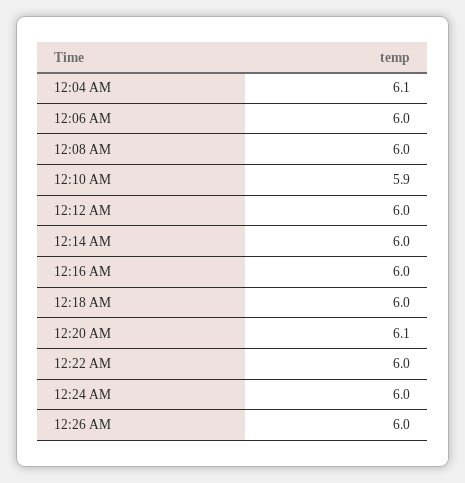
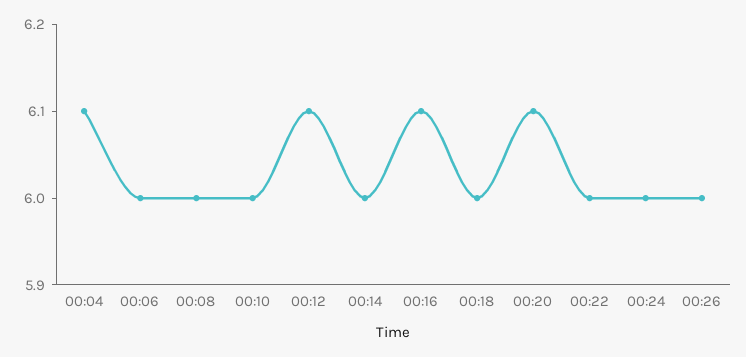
  {
    "12:04 AM": 6.1,
    "12:06 AM": 6,
    "12:08 AM": 6,
-   "12:10 AM": 5.9,
+   "12:10 AM": 6,
-   "12:12 AM": 6,
+   "12:12 AM": 6.1,
    "12:14 AM": 6,
-   "12:16 AM": 6,
+   "12:16 AM": 6.1,
    "12:18 AM": 6,
    "12:20 AM": 6.1,
    "12:22 AM": 6,
    "12:24 AM": 6,
    "12:26 AM": 6
  }

